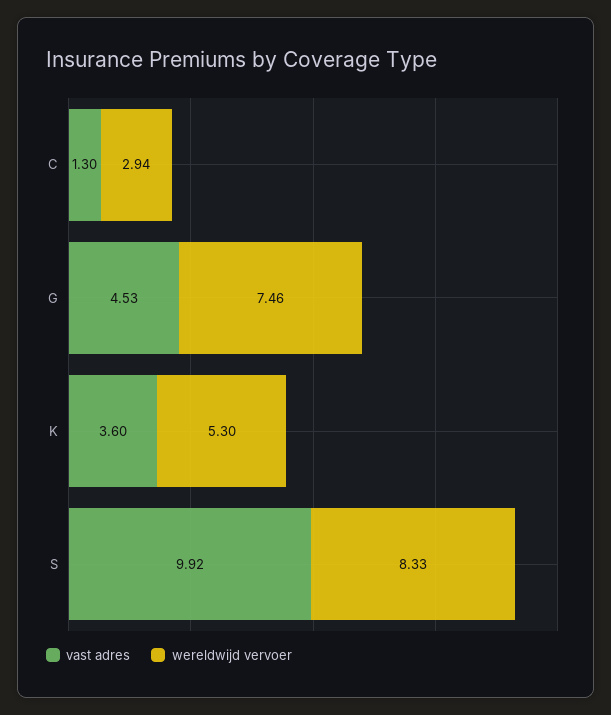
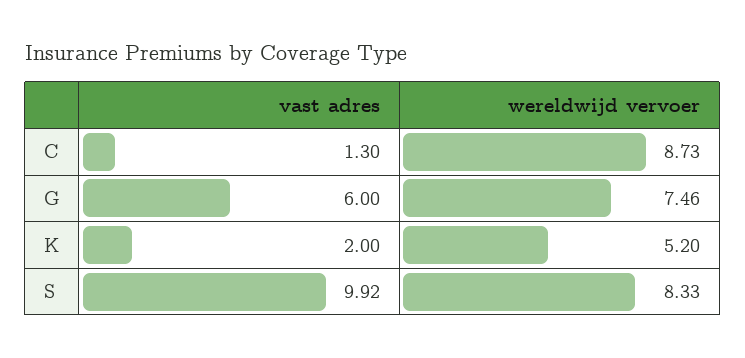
  {
    "vast adres": {
      "C": 1.3,
-     "G": 4.53,
+     "G": 6,
-     "K": 3.6,
+     "K": 2,
      "S": 9.92
    },
    "wereldwijd vervoer": {
-     "C": 2.94,
+     "C": 8.73,
      "G": 7.46,
-     "K": 5.3,
+     "K": 5.2,
      "S": 8.33
    }
  }

